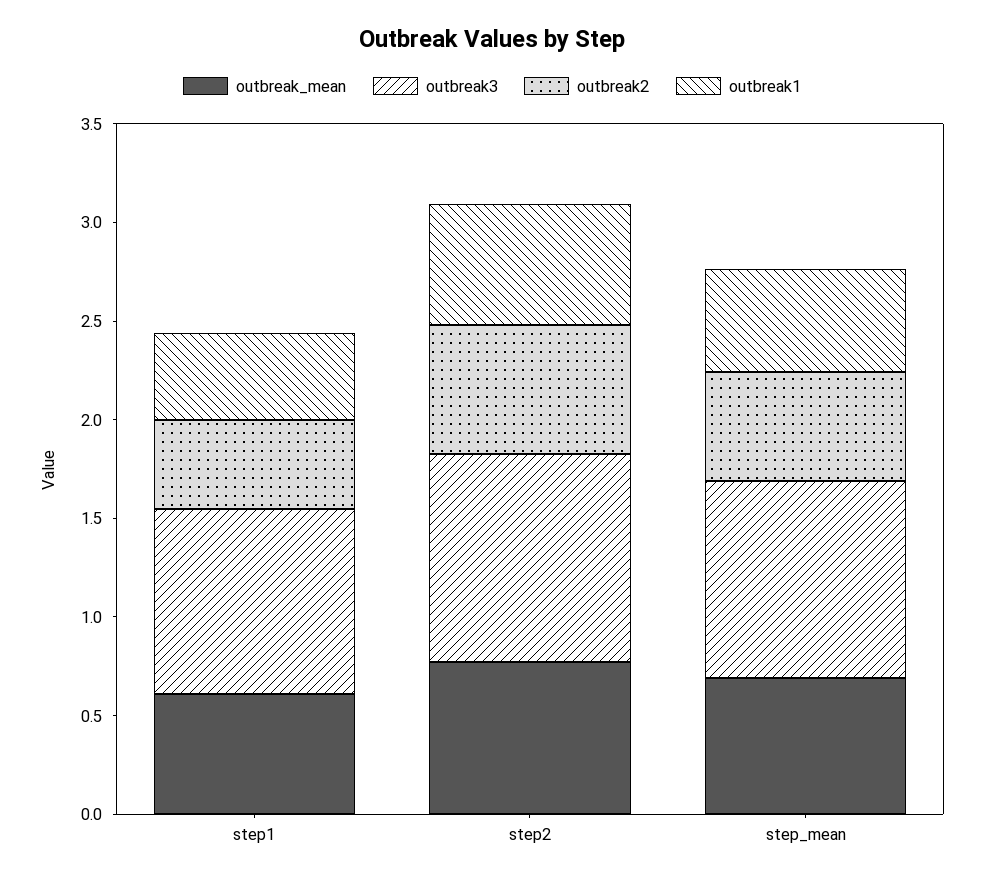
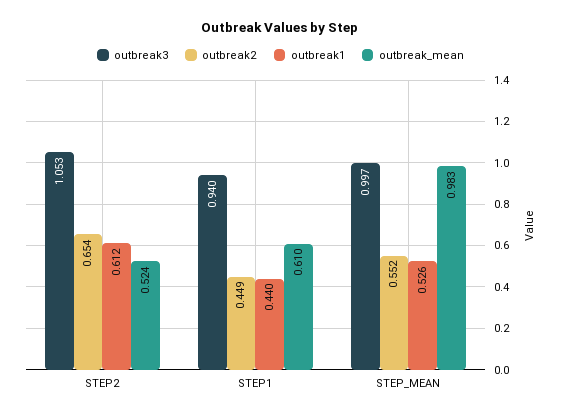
  {
    "outbreak_mean": {
      "step1": 0.61,
-     "step2": 0.8,
+     "step2": 0.524,
-     "step_mean": 0.7
+     "step_mean": 0.983
    },
    "outbreak3": {
      "step1": 0.94,
      "step2": 1.053,
      "step_mean": 0.997
    },
    "outbreak2": {
      "step1": 0.449,
      "step2": 0.654,
      "step_mean": 0.552
    },
    "outbreak1": {
      "step1": 0.44,
      "step2": 0.612,
      "step_mean": 0.526
    }
  }

